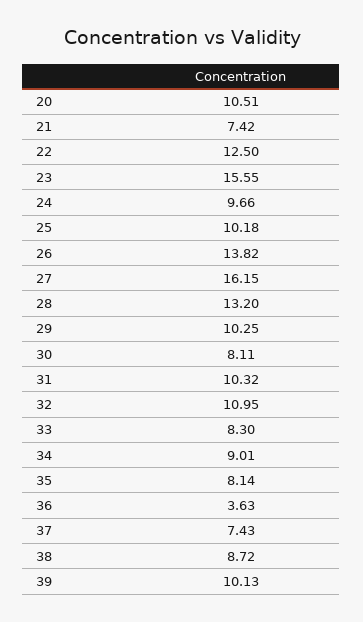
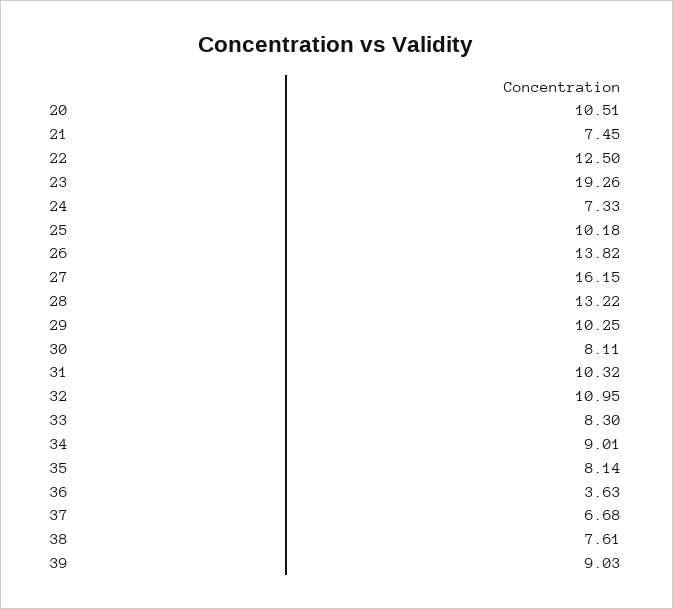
  {
    "20": 10.51,
-   "21": 7.42,
+   "21": 7.45,
    "22": 12.5,
-   "23": 15.55,
+   "23": 19.26,
-   "24": 9.66,
+   "24": 7.33,
    "25": 10.18,
    "26": 13.82,
    "27": 16.15,
-   "28": 13.2,
+   "28": 13.22,
    "29": 10.25,
    "30": 8.11,
    "31": 10.32,
    "32": 10.95,
    "33": 8.3,
    "34": 9.01,
    "35": 8.14,
    "36": 3.63,
-   "37": 7.43,
+   "37": 6.68,
-   "38": 8.72,
+   "38": 7.61,
-   "39": 10.13
+   "39": 9.03
  }

